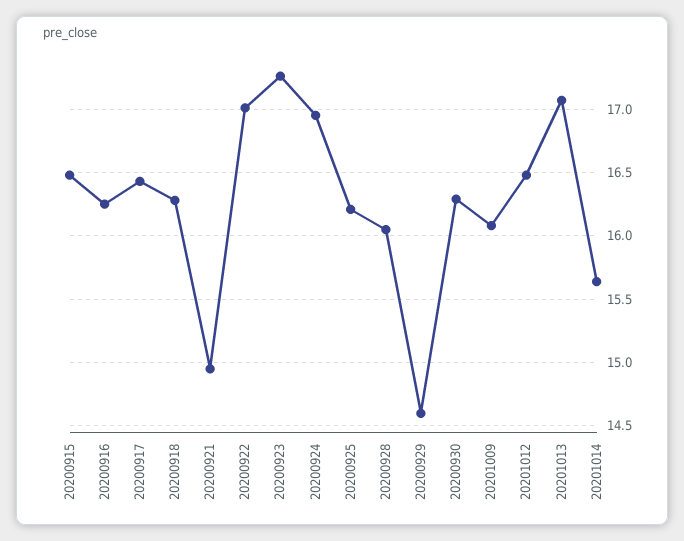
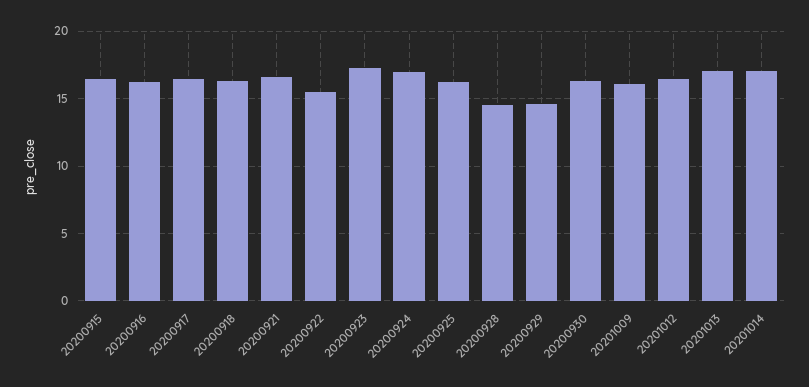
  {
    "20200915": 16.5,
    "20200916": 16.25,
    "20200917": 16.45,
    "20200918": 16.3,
-   "20200921": 14.95,
+   "20200921": 16.5,
-   "20200922": 17,
+   "20200922": 15.5,
    "20200923": 17.25,
    "20200924": 16.95,
    "20200925": 16.2,
-   "20200928": 16.05,
+   "20200928": 14.5,
    "20200929": 14.6,
    "20200930": 16.3,
    "20201009": 16.1,
    "20201012": 16.5,
    "20201013": 17.05,
-   "20201014": 15.65
+   "20201014": 17
  }

